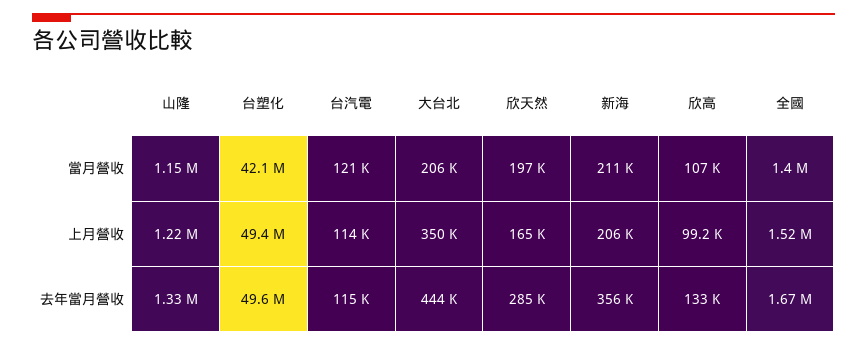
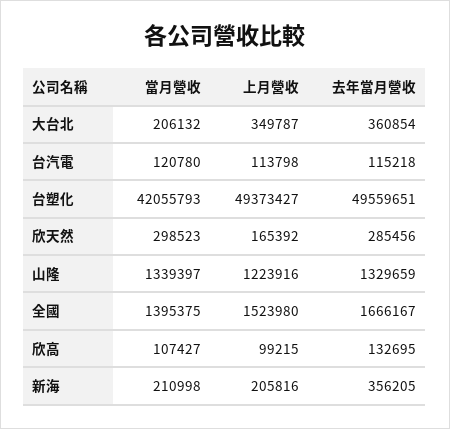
  {
    "山隆": {
-     "當月營收": 1150000,
+     "當月營收": 1339397,
      "上月營收": 1223916,
      "去年當月營收": 1329659
    },
    "台塑化": {
      "當月營收": 42055793,
      "上月營收": 49373427,
      "去年當月營收": 49559651
    },
    "台汽電": {
      "當月營收": 120780,
      "上月營收": 113798,
      "去年當月營收": 115218
    },
    "大台北": {
      "當月營收": 206132,
      "上月營收": 349787,
-     "去年當月營收": 444000
+     "去年當月營收": 360854
    },
    "欣天然": {
-     "當月營收": 197000,
+     "當月營收": 298523,
      "上月營收": 165392,
      "去年當月營收": 285456
    },
    "新海": {
      "當月營收": 210998,
      "上月營收": 205816,
      "去年當月營收": 356205
    },
    "欣高": {
      "當月營收": 107427,
      "上月營收": 99215,
      "去年當月營收": 132695
    },
    "全國": {
      "當月營收": 1395375,
      "上月營收": 1523980,
      "去年當月營收": 1666167
    }
  }

